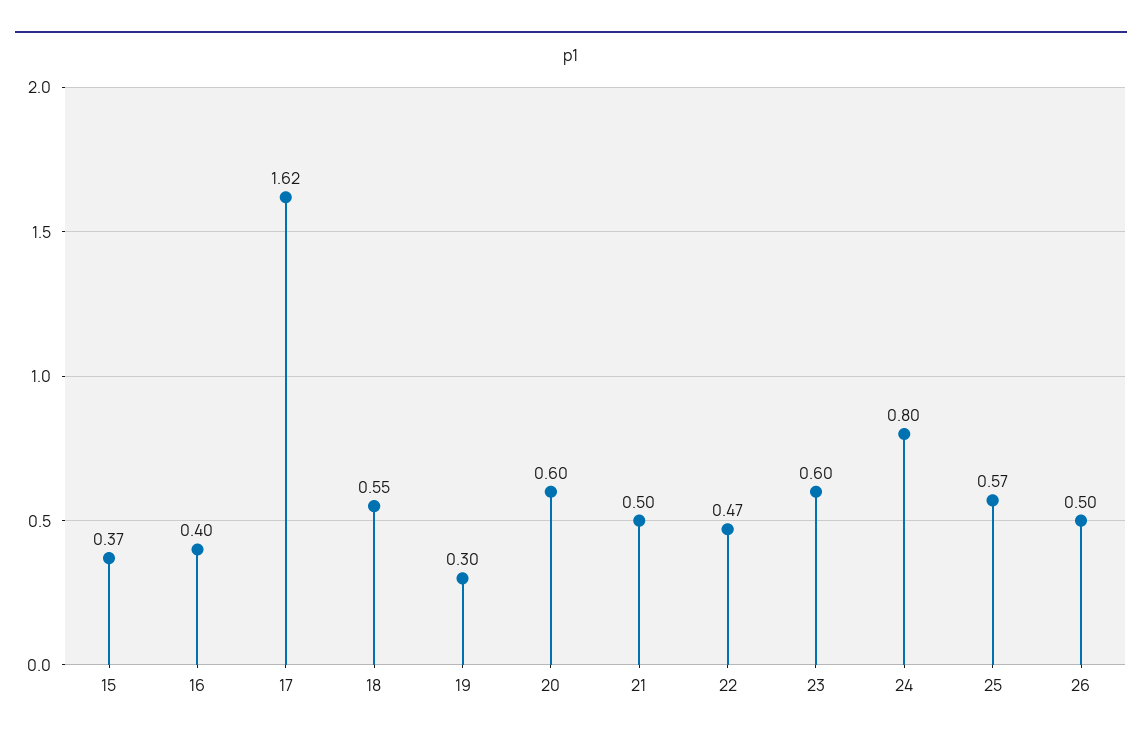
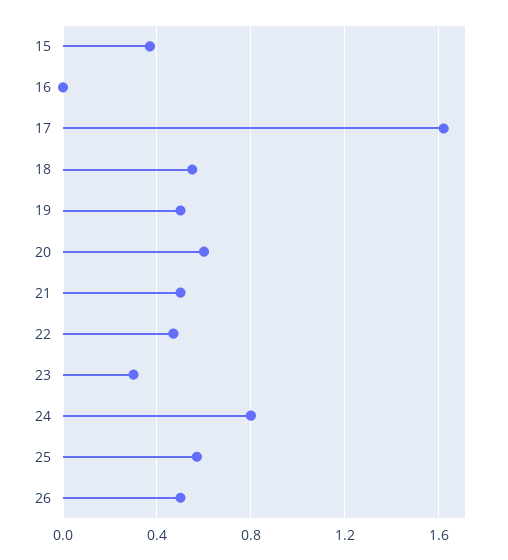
  {
    "15": 0.37,
-   "16": 0.4,
+   "16": 0,
    "17": 1.62,
    "18": 0.55,
-   "19": 0.3,
+   "19": 0.5,
    "20": 0.6,
    "21": 0.5,
    "22": 0.47,
-   "23": 0.6,
+   "23": 0.3,
    "24": 0.8,
    "25": 0.57,
    "26": 0.5
  }

